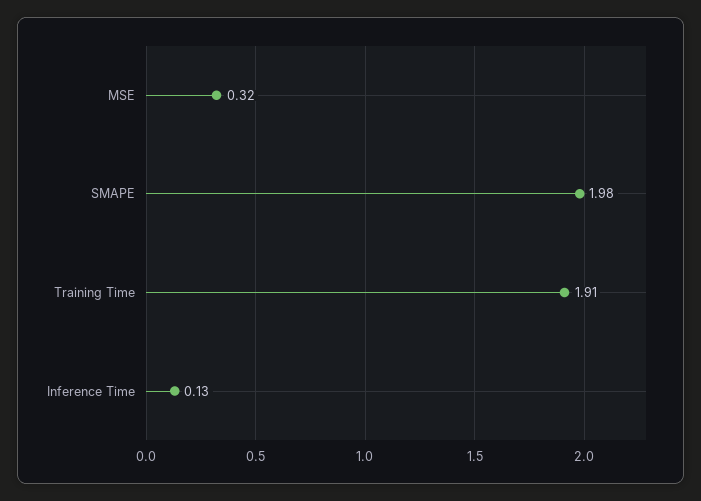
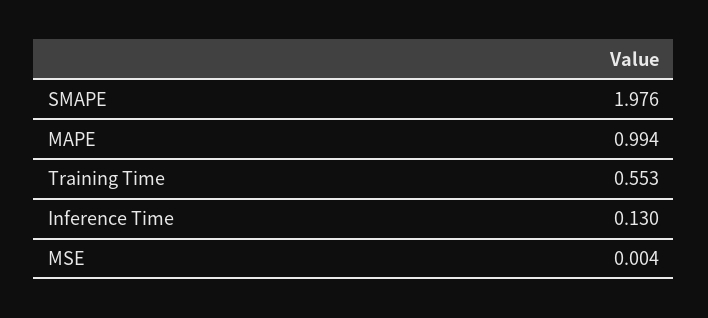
  {
-   "MSE": 0.32,
+   "MSE": 0.004,
    "SMAPE": 1.976,
-   "Training Time": 1.91,
+   "Training Time": 0.553,
-   "Inference Time": 0.13
+   "Inference Time": 0.13,
+   "MAPE": 0.994
  }

